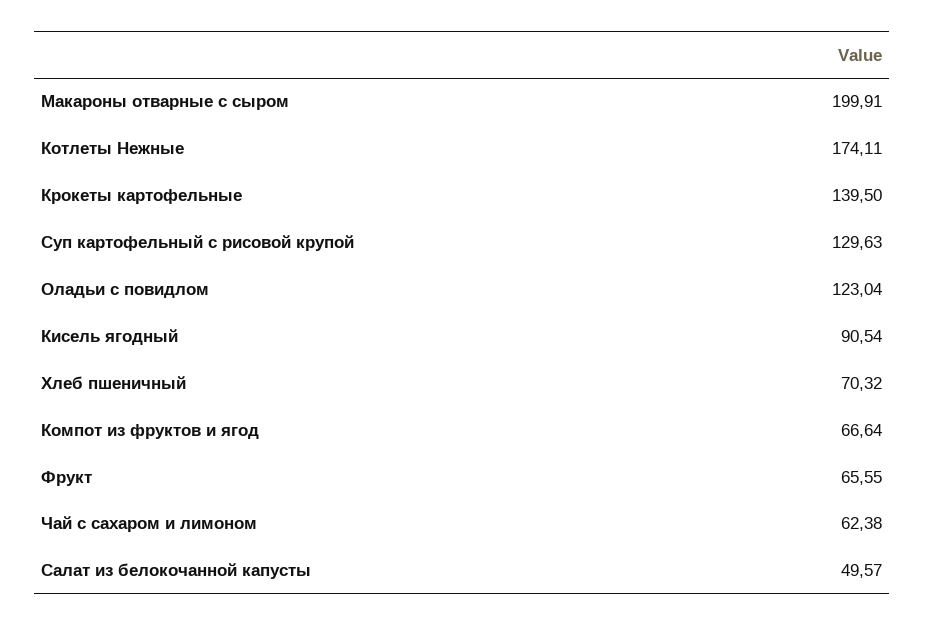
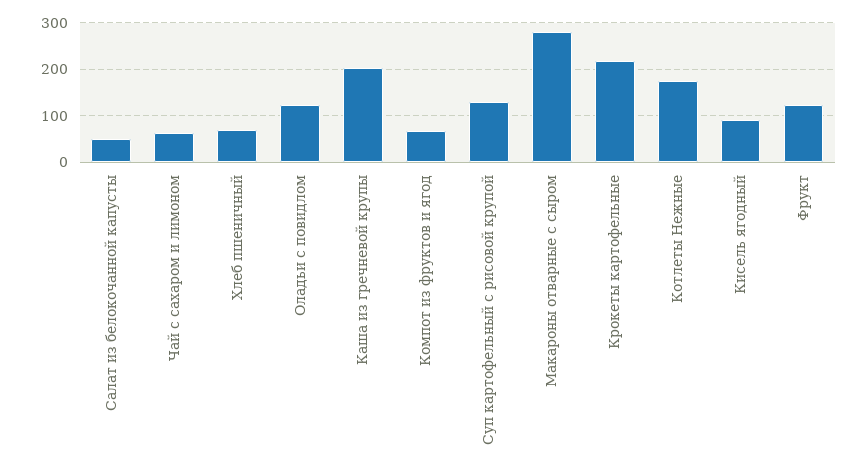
  {
-   "Макароны отварные с сыром": 199.91,
+   "Макароны отварные с сыром": 280,
    "Котлеты Нежные": 174.11,
-   "Крокеты картофельные": 139.5,
+   "Крокеты картофельные": 220,
    "Суп картофельный с рисовой крупой": 129.63,
    "Оладьи с повидлом": 123.04,
    "Кисель ягодный": 90.54,
    "Хлеб пшеничный": 70.32,
    "Компот из фруктов и ягод": 66.64,
-   "Фрукт": 65.55,
+   "Фрукт": 120,
    "Чай с сахаром и лимоном": 62.38,
-   "Салат из белокочанной капусты": 49.57
+   "Салат из белокочанной капусты": 49.57,
+   "Каша из гречневой крупы": 200
  }

